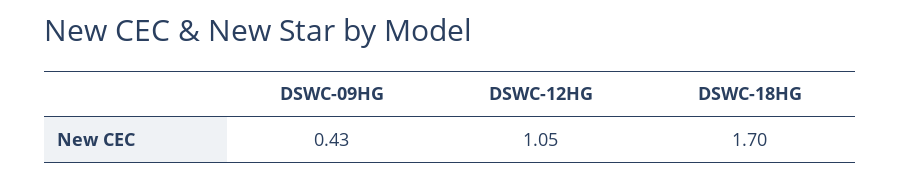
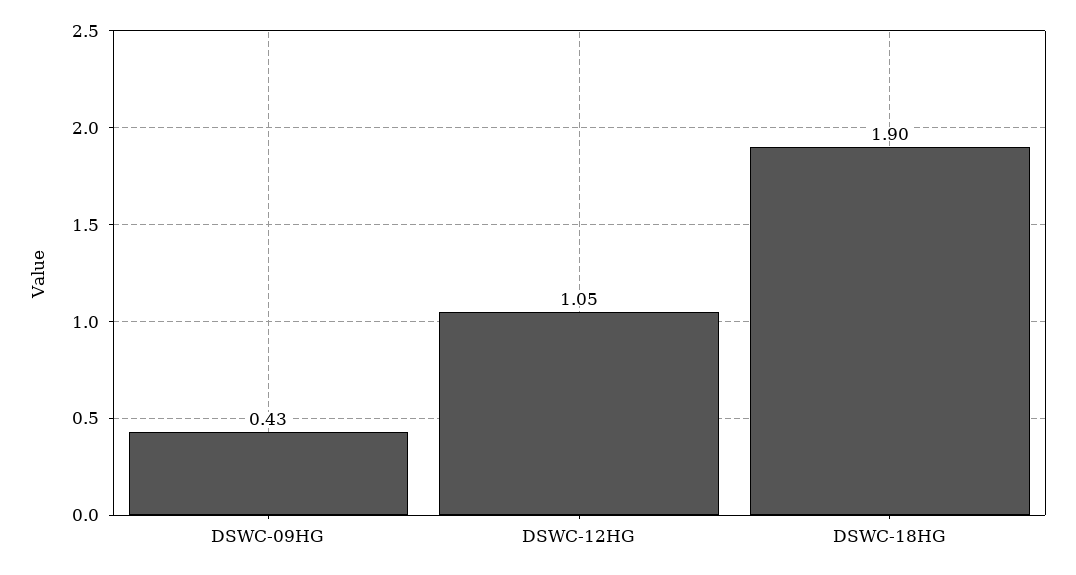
  {
    "DSWC-09HG": 0.43,
    "DSWC-12HG": 1.05,
-   "DSWC-18HG": 1.7
+   "DSWC-18HG": 1.9
  }

